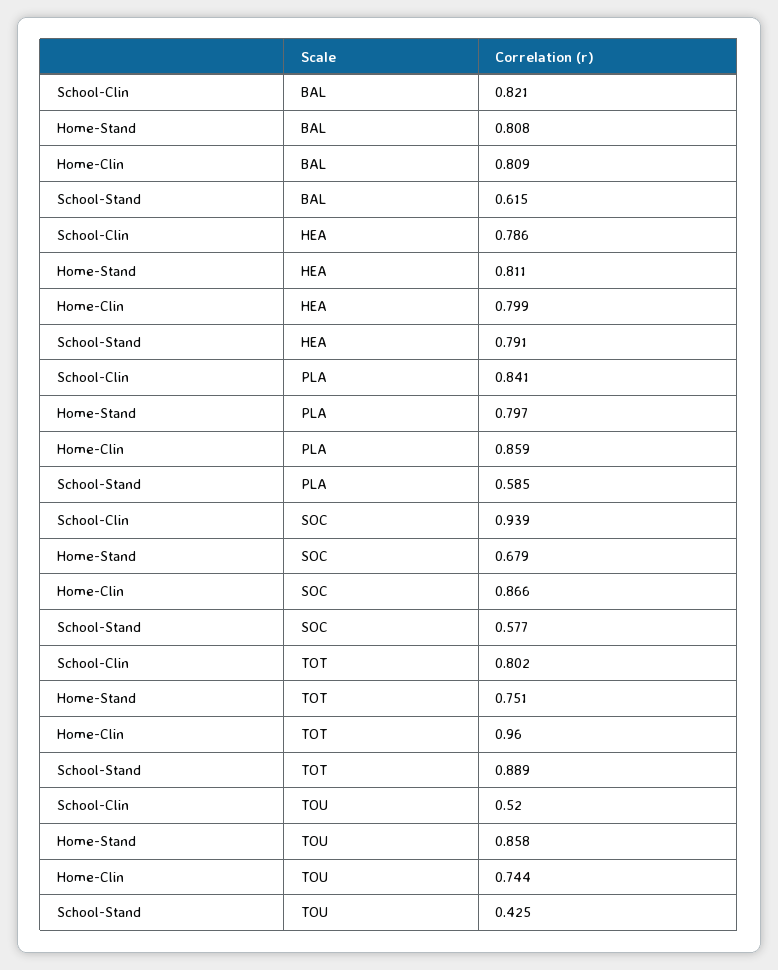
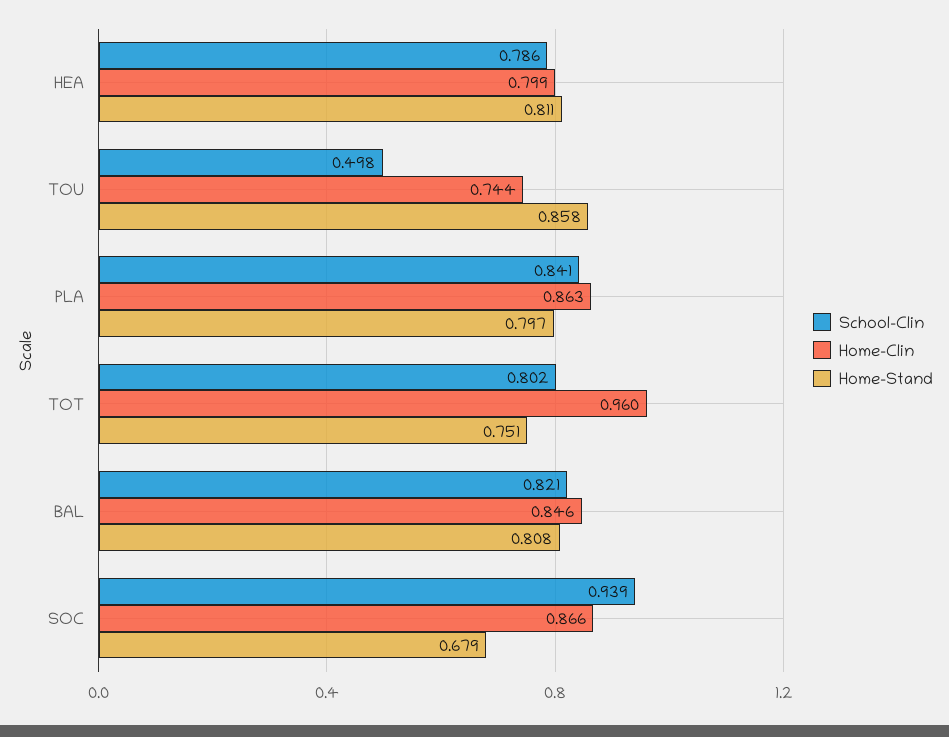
  {
    "School-Clin": {
      "BAL": 0.821,
      "HEA": 0.786,
      "PLA": 0.841,
      "SOC": 0.939,
      "TOT": 0.802,
-     "TOU": 0.52
+     "TOU": 0.498
    },
    "Home-Stand": {
      "BAL": 0.808,
      "HEA": 0.811,
      "PLA": 0.797,
      "SOC": 0.679,
      "TOT": 0.751,
      "TOU": 0.858
    },
    "Home-Clin": {
-     "BAL": 0.809,
+     "BAL": 0.846,
      "HEA": 0.799,
-     "PLA": 0.859,
+     "PLA": 0.863,
      "SOC": 0.866,
      "TOT": 0.96,
      "TOU": 0.744
-   },
+   }
-   "School-Stand": {
-     "BAL": 0.615,
-     "HEA": 0.791,
-     "PLA": 0.585,
-     "SOC": 0.577,
-     "TOT": 0.889,
-     "TOU": 0.425
-   }
  }

